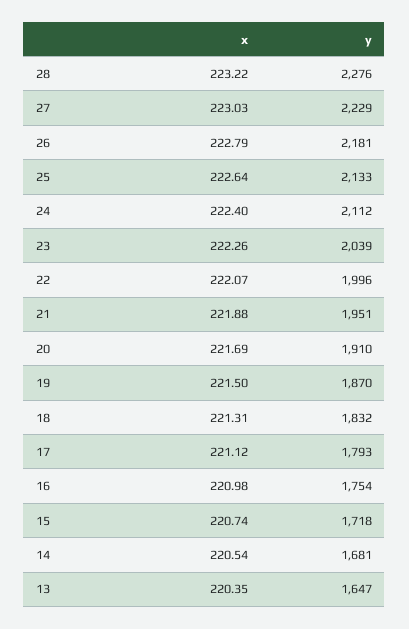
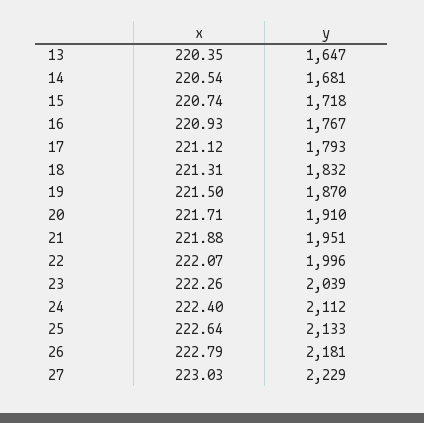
  {
    "x": {
-     "28": 223.22,
      "27": 223.03,
      "26": 222.79,
      "25": 222.64,
      "24": 222.4,
      "23": 222.26,
      "22": 222.07,
      "21": 221.88,
-     "20": 221.69,
+     "20": 221.71,
      "19": 221.5,
      "18": 221.31,
      "17": 221.12,
-     "16": 220.98,
+     "16": 220.93,
      "15": 220.74,
      "14": 220.54,
      "13": 220.35
    },
    "y": {
-     "28": 2276,
      "27": 2229,
      "26": 2181,
      "25": 2133,
      "24": 2112,
      "23": 2039,
      "22": 1996,
      "21": 1951,
      "20": 1910,
      "19": 1870,
      "18": 1832,
      "17": 1793,
-     "16": 1754,
+     "16": 1767,
      "15": 1718,
      "14": 1681,
      "13": 1647
    }
  }

